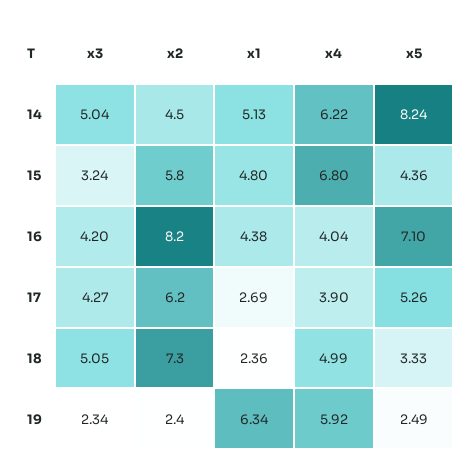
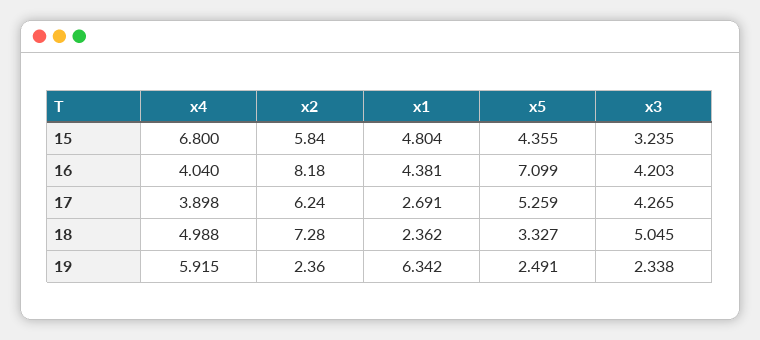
  {
    "x3": {
-     "14": 5.04,
      "15": 3.235,
      "16": 4.203,
      "17": 4.265,
      "18": 5.045,
      "19": 2.338
    },
    "x2": {
-     "14": 4.5,
      "15": 5.84,
      "16": 8.18,
      "17": 6.24,
      "18": 7.28,
      "19": 2.36
    },
    "x1": {
-     "14": 5.13,
      "15": 4.804,
      "16": 4.381,
      "17": 2.691,
      "18": 2.362,
      "19": 6.342
    },
    "x4": {
-     "14": 6.22,
      "15": 6.8,
      "16": 4.04,
      "17": 3.898,
      "18": 4.988,
      "19": 5.915
    },
    "x5": {
-     "14": 8.24,
      "15": 4.355,
      "16": 7.099,
      "17": 5.259,
      "18": 3.327,
      "19": 2.491
    }
  }

